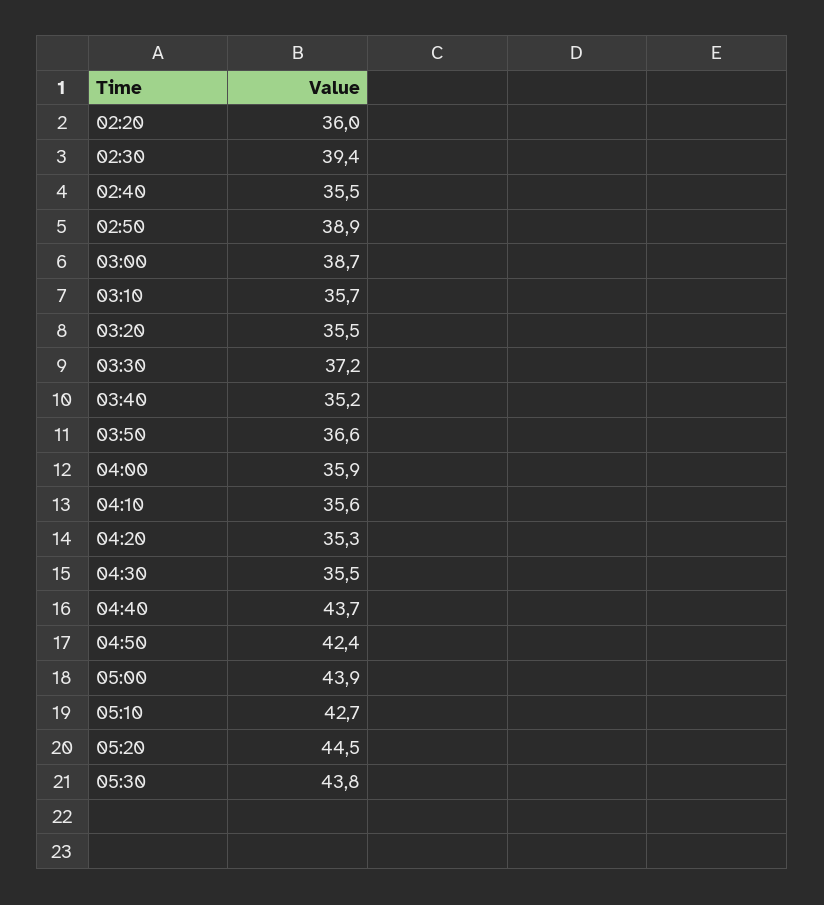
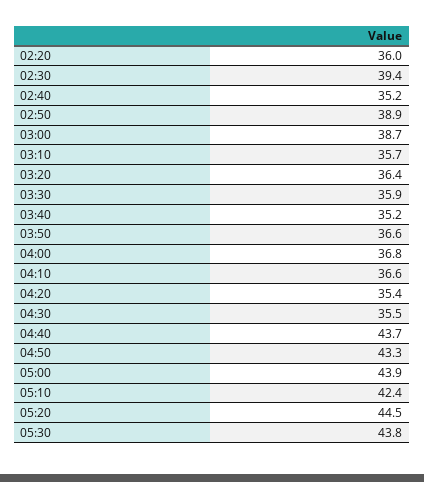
  {
    "02:20": 36,
    "02:30": 39.4,
-   "02:40": 35.5,
+   "02:40": 35.2,
    "02:50": 38.9,
    "03:00": 38.7,
    "03:10": 35.7,
-   "03:20": 35.5,
+   "03:20": 36.4,
-   "03:30": 37.2,
+   "03:30": 35.9,
    "03:40": 35.2,
    "03:50": 36.6,
-   "04:00": 35.9,
+   "04:00": 36.8,
-   "04:10": 35.6,
+   "04:10": 36.6,
-   "04:20": 35.3,
+   "04:20": 35.4,
    "04:30": 35.5,
    "04:40": 43.7,
-   "04:50": 42.4,
+   "04:50": 43.3,
    "05:00": 43.9,
-   "05:10": 42.7,
+   "05:10": 42.4,
    "05:20": 44.5,
    "05:30": 43.8
  }

